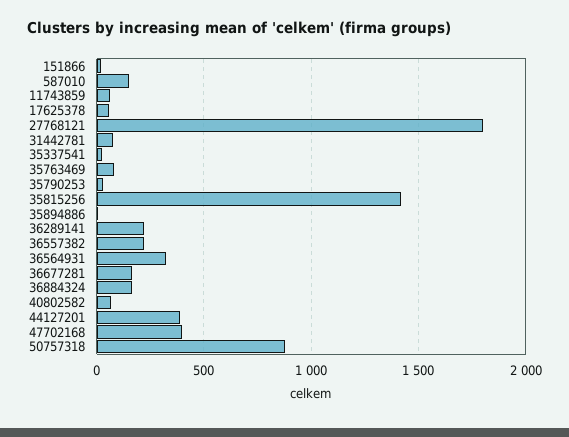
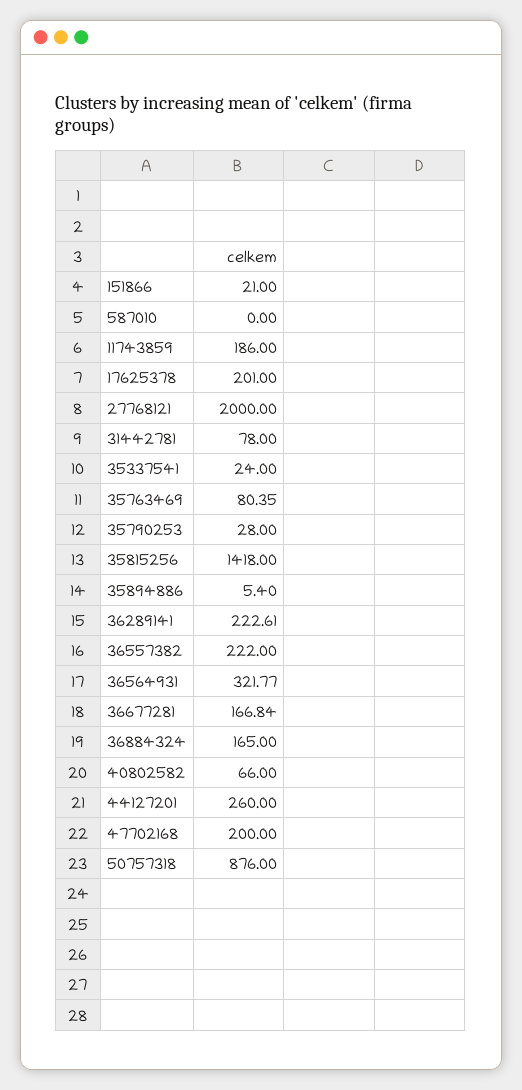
  {
    "151866": 21,
-   "587010": 150,
+   "587010": 0,
-   "11743859": 50,
+   "11743859": 186,
-   "17625378": 50,
+   "17625378": 201,
-   "27768121": 1800,
+   "27768121": 2000,
    "31442781": 78,
    "35337541": 24,
    "35763469": 80.35,
    "35790253": 28,
    "35815256": 1418,
    "35894886": 5.4,
    "36289141": 222.61,
    "36557382": 222,
    "36564931": 321.77,
    "36677281": 166.84,
    "36884324": 165,
    "40802582": 66,
-   "44127201": 400,
+   "44127201": 260,
-   "47702168": 400,
+   "47702168": 200,
    "50757318": 876
  }

